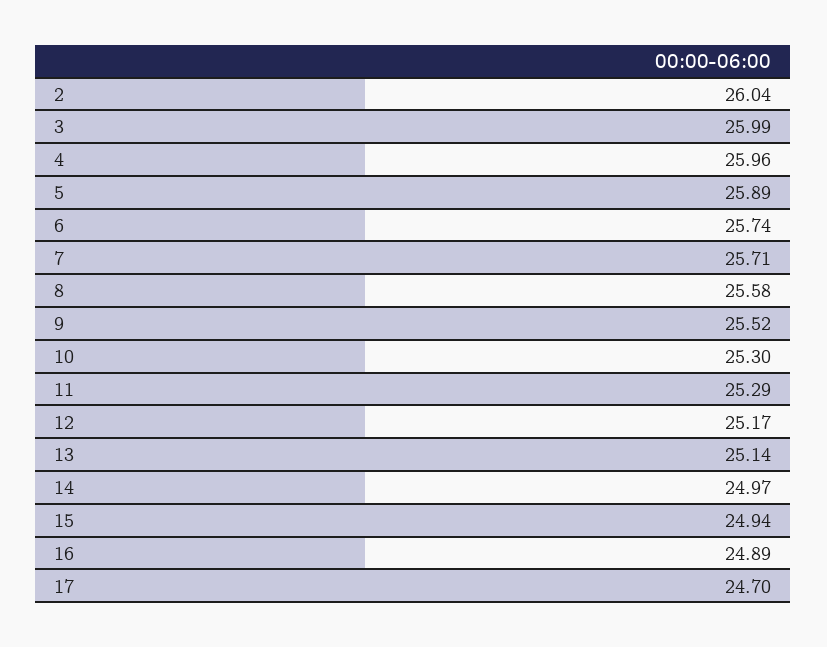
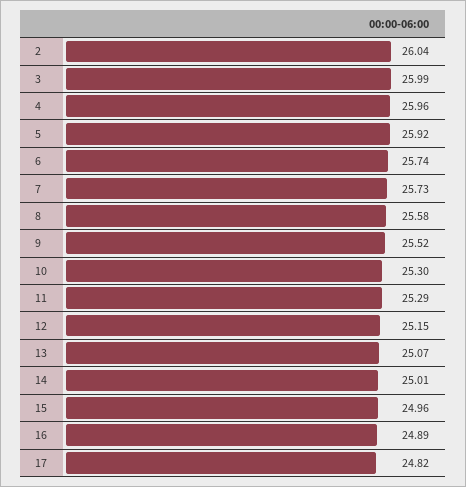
  {
    "2": 26.04,
    "3": 25.99,
    "4": 25.96,
-   "5": 25.89,
+   "5": 25.92,
    "6": 25.74,
-   "7": 25.71,
+   "7": 25.73,
    "8": 25.58,
    "9": 25.52,
    "10": 25.3,
    "11": 25.29,
-   "12": 25.17,
+   "12": 25.15,
-   "13": 25.14,
+   "13": 25.07,
-   "14": 24.97,
+   "14": 25.01,
-   "15": 24.94,
+   "15": 24.96,
    "16": 24.89,
-   "17": 24.7
+   "17": 24.82
  }

